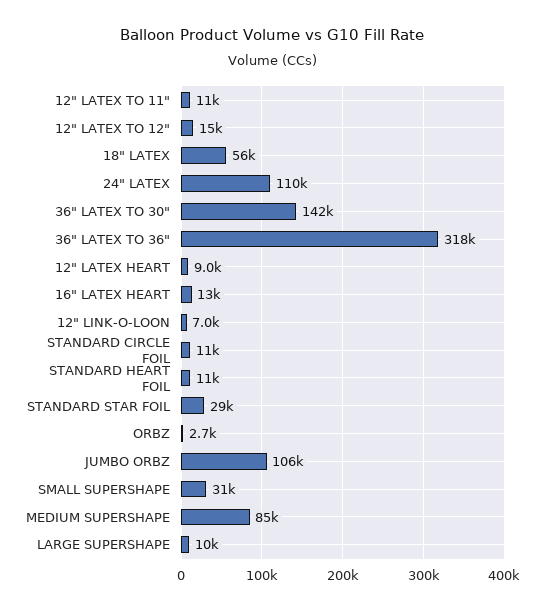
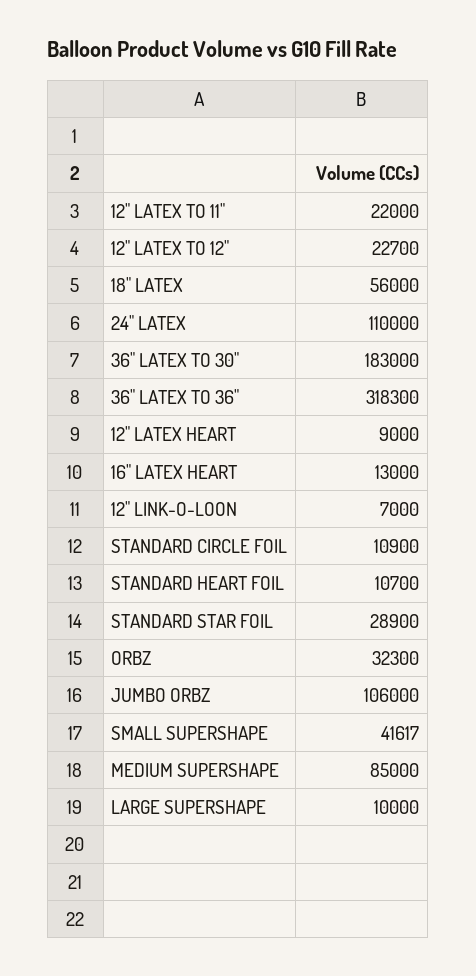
  {
-   "12\" LATEX TO 11\"": 11000,
+   "12\" LATEX TO 11\"": 22000,
-   "12\" LATEX TO 12\"": 15000,
+   "12\" LATEX TO 12\"": 22700,
    "18\" LATEX": 56000,
    "24\" LATEX": 110000,
-   "36\" LATEX TO 30\"": 142000,
+   "36\" LATEX TO 30\"": 183000,
    "36\" LATEX TO 36\"": 318300,
    "12\" LATEX HEART": 9000,
    "16\" LATEX HEART": 13000,
    "12\" LINK-O-LOON": 7000,
    "STANDARD CIRCLE FOIL": 10900,
    "STANDARD HEART FOIL": 10700,
    "STANDARD STAR FOIL": 28900,
-   "ORBZ": 2700,
+   "ORBZ": 32300,
    "JUMBO ORBZ": 106000,
-   "SMALL SUPERSHAPE": 31000,
+   "SMALL SUPERSHAPE": 41617,
    "MEDIUM SUPERSHAPE": 85000,
    "LARGE SUPERSHAPE": 10000
  }

